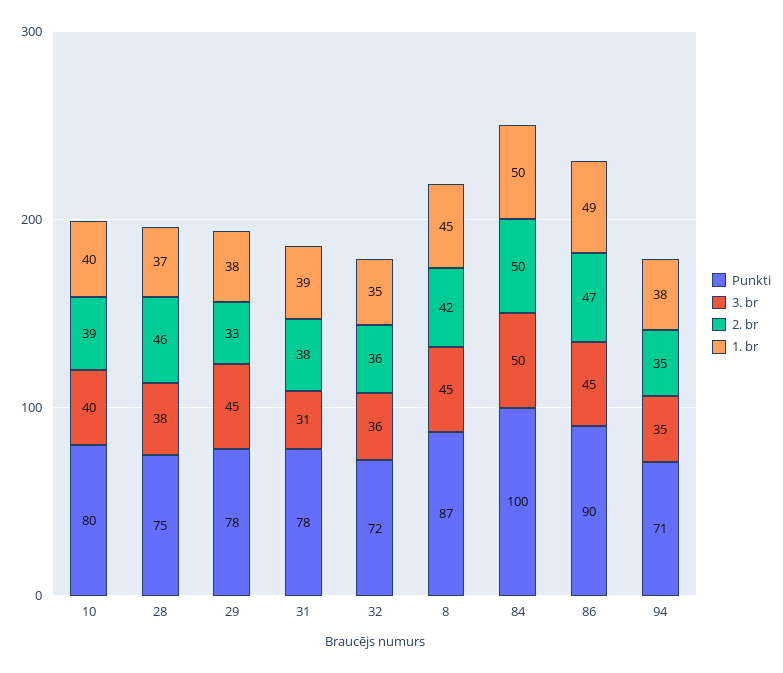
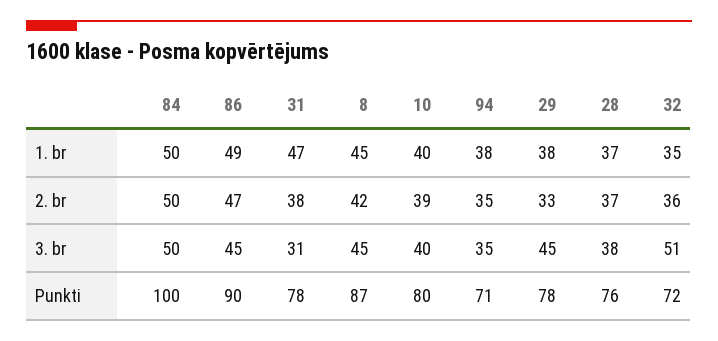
  {
    "Punkti": {
      "10": 80,
-     "28": 75,
+     "28": 76,
      "29": 78,
      "31": 78,
      "32": 72,
      "8": 87,
      "84": 100,
      "86": 90,
      "94": 71
    },
    "3. br": {
      "10": 40,
      "28": 38,
      "29": 45,
      "31": 31,
-     "32": 36,
+     "32": 51,
      "8": 45,
      "84": 50,
      "86": 45,
      "94": 35
    },
    "2. br": {
      "10": 39,
-     "28": 46,
+     "28": 37,
      "29": 33,
      "31": 38,
      "32": 36,
      "8": 42,
      "84": 50,
      "86": 47,
      "94": 35
    },
    "1. br": {
      "10": 40,
      "28": 37,
      "29": 38,
-     "31": 39,
+     "31": 47,
      "32": 35,
      "8": 45,
      "84": 50,
      "86": 49,
      "94": 38
    }
  }

